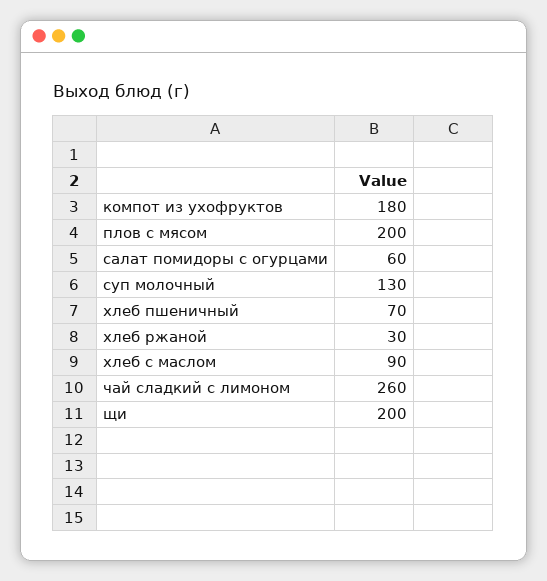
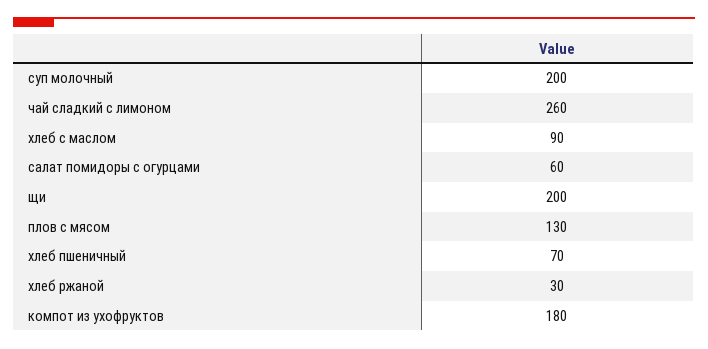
  {
    "компот из ухофруктов": 180,
-   "плов с мясом": 200,
+   "плов с мясом": 130,
    "салат помидоры с огурцами": 60,
-   "суп молочный": 130,
+   "суп молочный": 200,
    "хлеб пшеничный": 70,
    "хлеб ржаной": 30,
    "хлеб с маслом": 90,
    "чай сладкий с лимоном": 260,
    "щи": 200
  }

